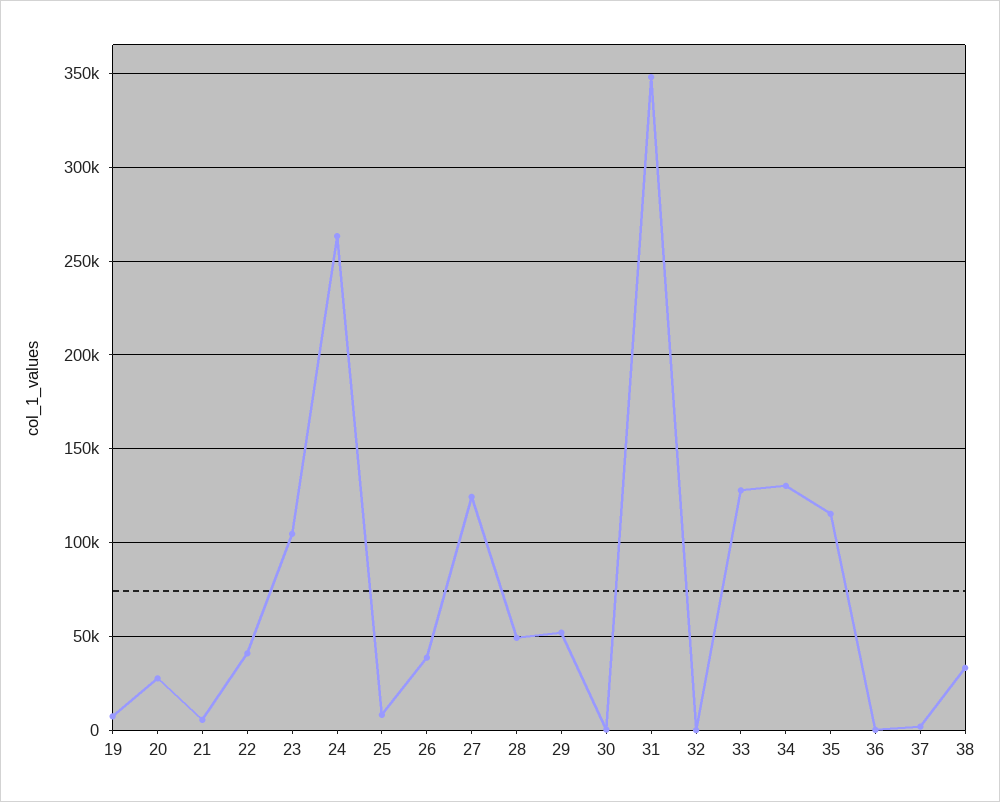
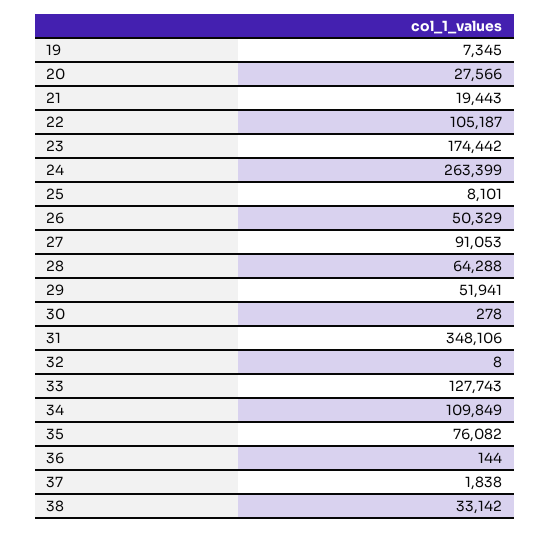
  {
    "19": 7345,
    "20": 27566,
-   "21": 5000,
+   "21": 19443,
-   "22": 40000,
+   "22": 105187,
-   "23": 105000,
+   "23": 174442,
    "24": 263399,
    "25": 8101,
-   "26": 40000,
+   "26": 50329,
-   "27": 125000,
+   "27": 91053,
-   "28": 50000,
+   "28": 64288,
    "29": 51941,
    "30": 278,
    "31": 348106,
    "32": 8,
    "33": 127743,
-   "34": 130000,
+   "34": 109849,
-   "35": 115000,
+   "35": 76082,
    "36": 144,
    "37": 1838,
    "38": 33142
  }

